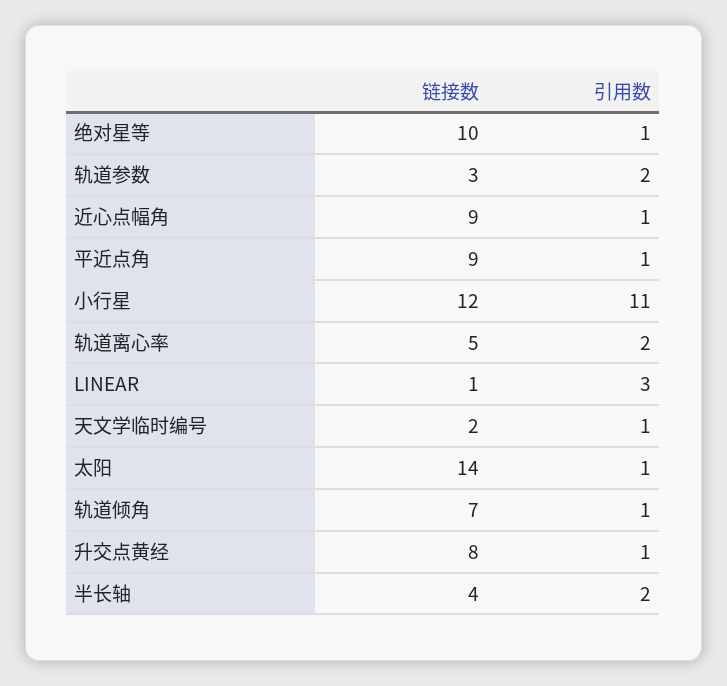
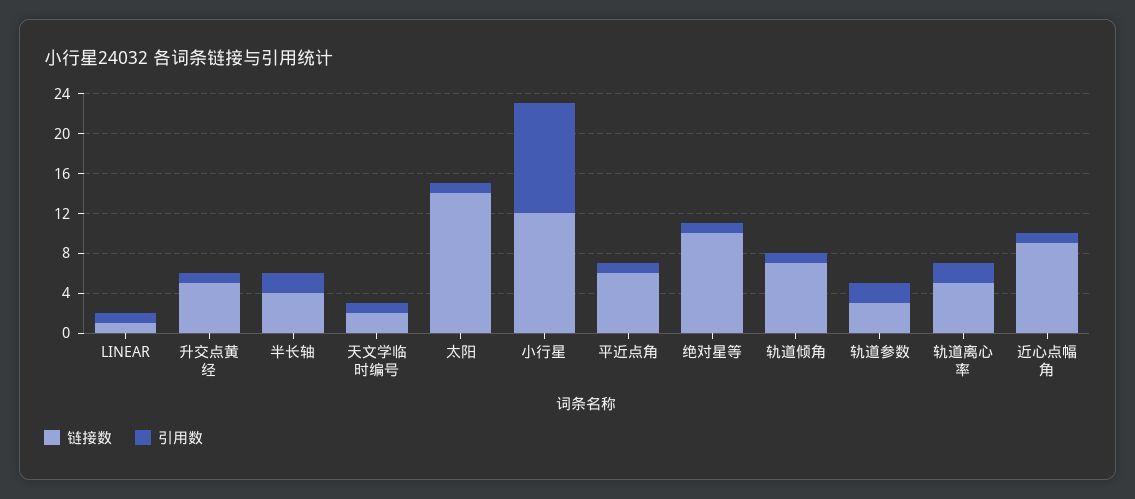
  {
    "链接数": {
      "绝对星等": 10,
      "轨道参数": 3,
      "近心点幅角": 9,
-     "平近点角": 9,
+     "平近点角": 6,
      "小行星": 12,
      "轨道离心率": 5,
      "LINEAR": 1,
      "天文学临时编号": 2,
      "太阳": 14,
      "轨道倾角": 7,
-     "升交点黄经": 8,
+     "升交点黄经": 5,
      "半长轴": 4
    },
    "引用数": {
      "绝对星等": 1,
      "轨道参数": 2,
      "近心点幅角": 1,
      "平近点角": 1,
      "小行星": 11,
      "轨道离心率": 2,
-     "LINEAR": 3,
+     "LINEAR": 1,
      "天文学临时编号": 1,
      "太阳": 1,
      "轨道倾角": 1,
      "升交点黄经": 1,
      "半长轴": 2
    }
  }

